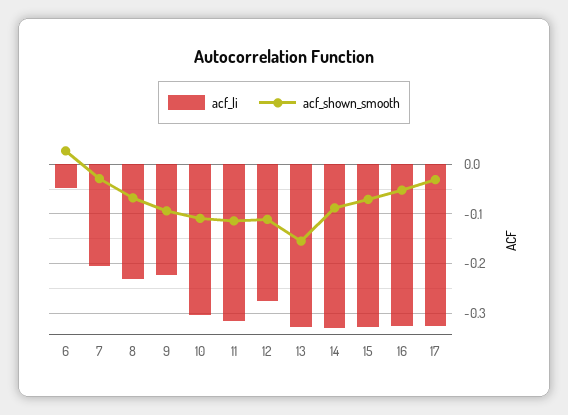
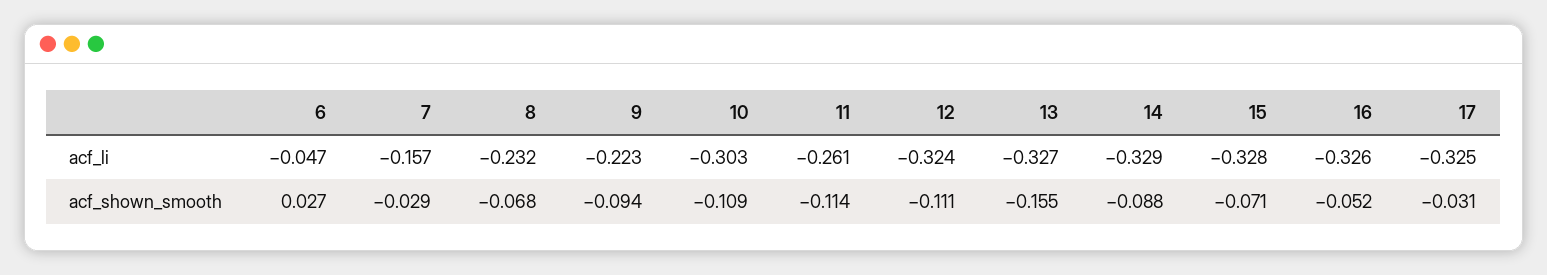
  {
    "acf_li": {
      "6": -0.047,
-     "7": -0.2,
+     "7": -0.157,
      "8": -0.232,
      "9": -0.223,
      "10": -0.303,
-     "11": -0.32,
+     "11": -0.261,
-     "12": -0.28,
+     "12": -0.324,
      "13": -0.327,
      "14": -0.329,
      "15": -0.328,
      "16": -0.326,
      "17": -0.325
    },
    "acf_shown_smooth": {
      "6": 0.027,
      "7": -0.029,
      "8": -0.068,
      "9": -0.094,
      "10": -0.109,
      "11": -0.114,
      "12": -0.111,
      "13": -0.155,
      "14": -0.088,
      "15": -0.071,
      "16": -0.052,
      "17": -0.031
    }
  }

